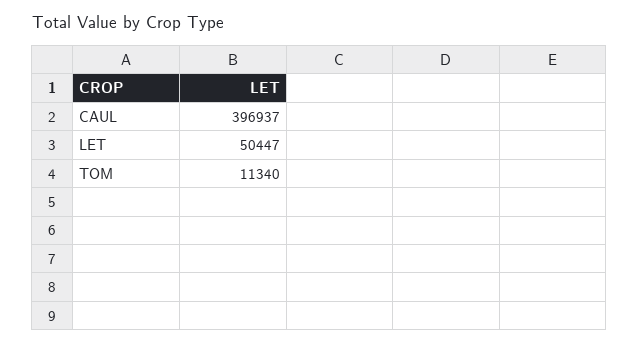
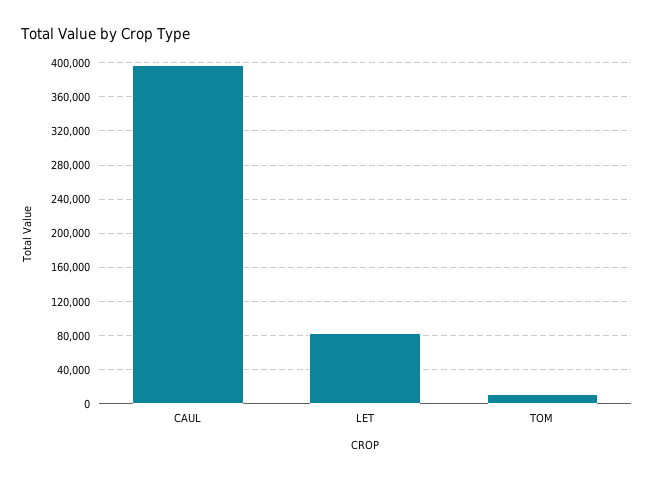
  {
    "CAUL": 396937,
-   "LET": 50447,
+   "LET": 80000,
    "TOM": 11340
  }

